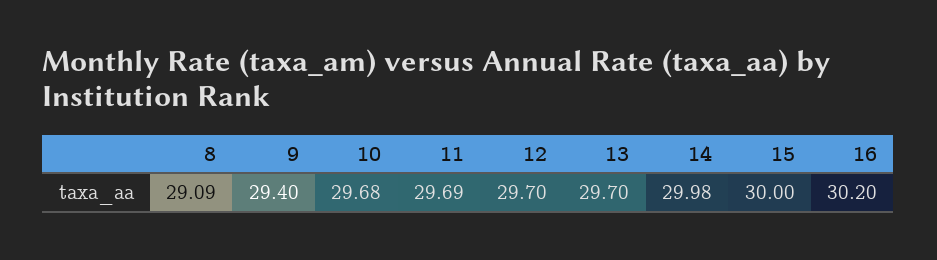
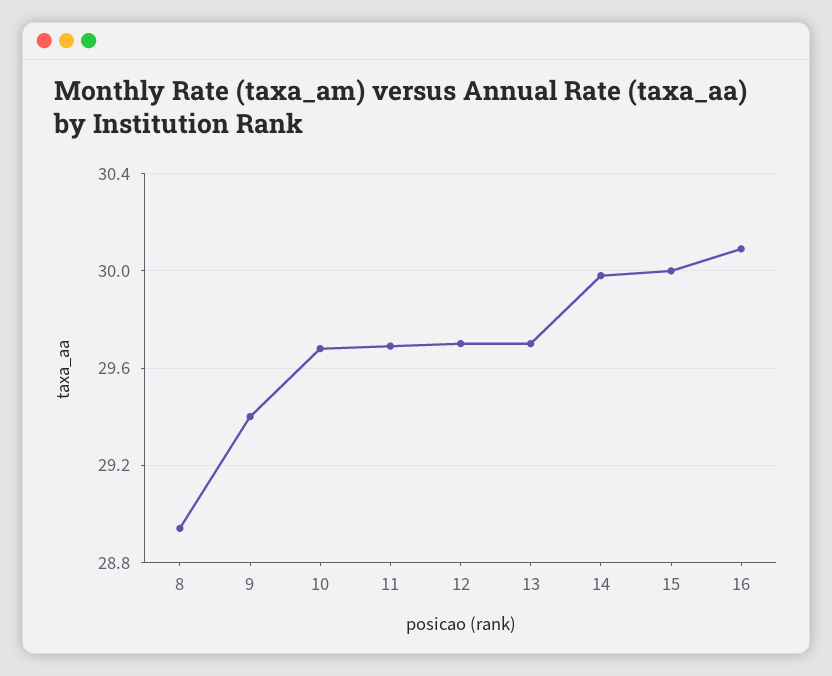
  {
-   "8": 29.09,
+   "8": 28.95,
    "9": 29.4,
    "10": 29.68,
    "11": 29.69,
    "12": 29.7,
    "13": 29.7,
    "14": 29.98,
    "15": 30,
-   "16": 30.2
+   "16": 30.1
  }

